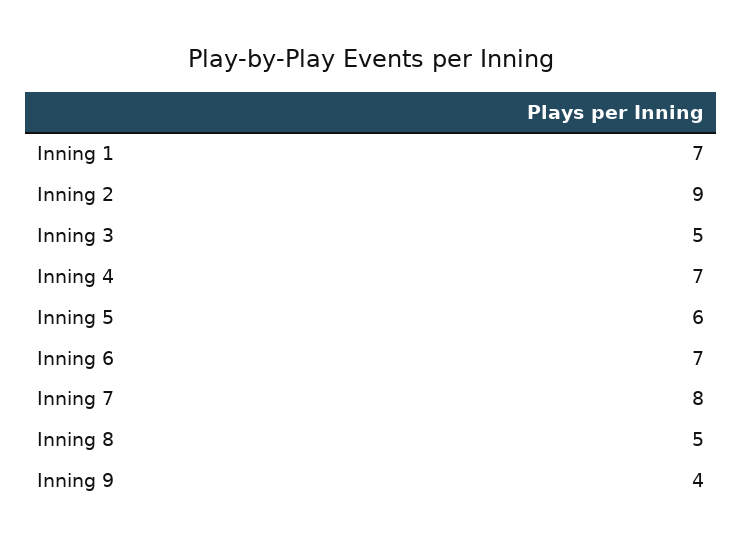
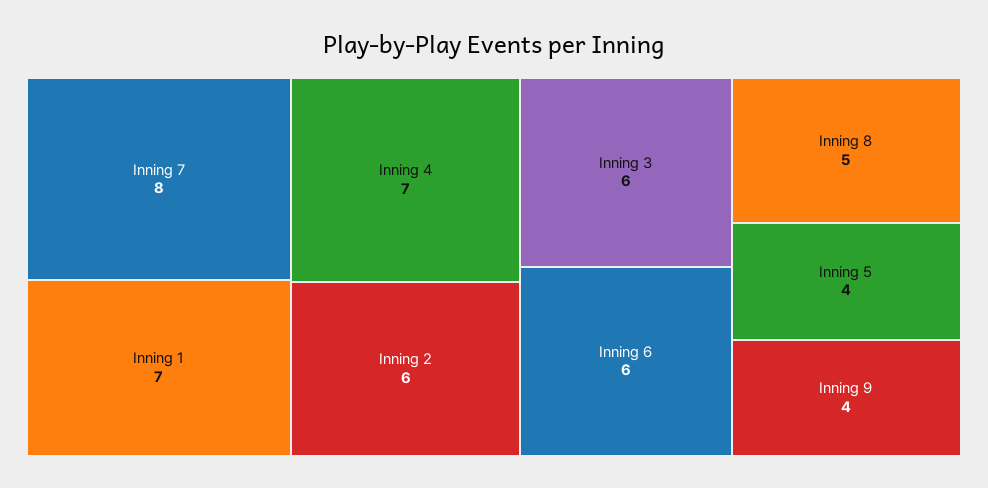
  {
    "Inning 1": 7,
-   "Inning 2": 9,
+   "Inning 2": 6,
-   "Inning 3": 5,
+   "Inning 3": 6,
    "Inning 4": 7,
-   "Inning 5": 6,
+   "Inning 5": 4,
-   "Inning 6": 7,
+   "Inning 6": 6,
    "Inning 7": 8,
    "Inning 8": 5,
    "Inning 9": 4
  }

